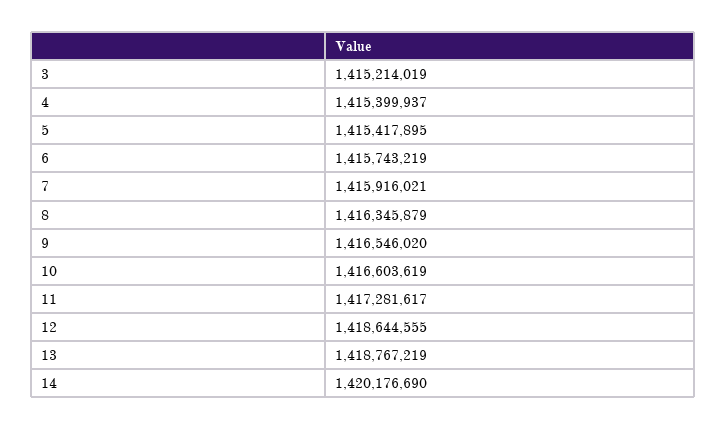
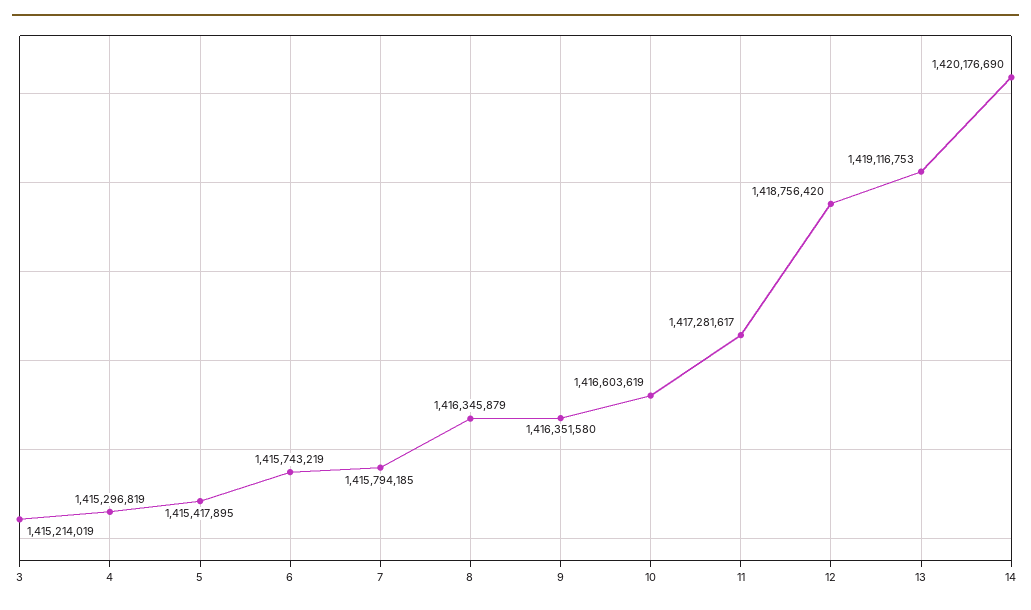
  {
    "3": 1415214019,
-   "4": 1415399937,
+   "4": 1415296819,
    "5": 1415417895,
    "6": 1415743219,
-   "7": 1415916021,
+   "7": 1415794185,
    "8": 1416345879,
-   "9": 1416546020,
+   "9": 1416351580,
    "10": 1416603619,
    "11": 1417281617,
-   "12": 1418644555,
+   "12": 1418756420,
-   "13": 1418767219,
+   "13": 1419116753,
    "14": 1420176690
  }

